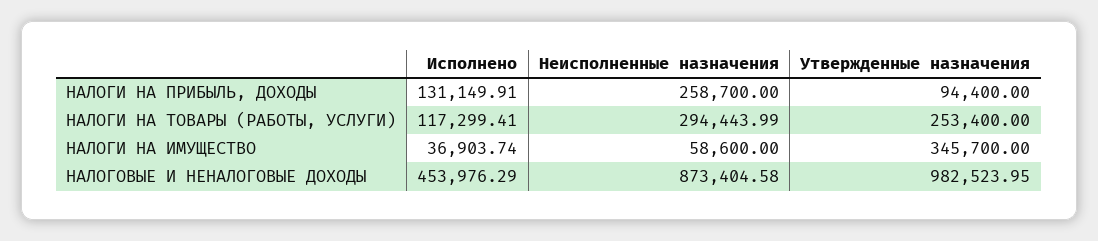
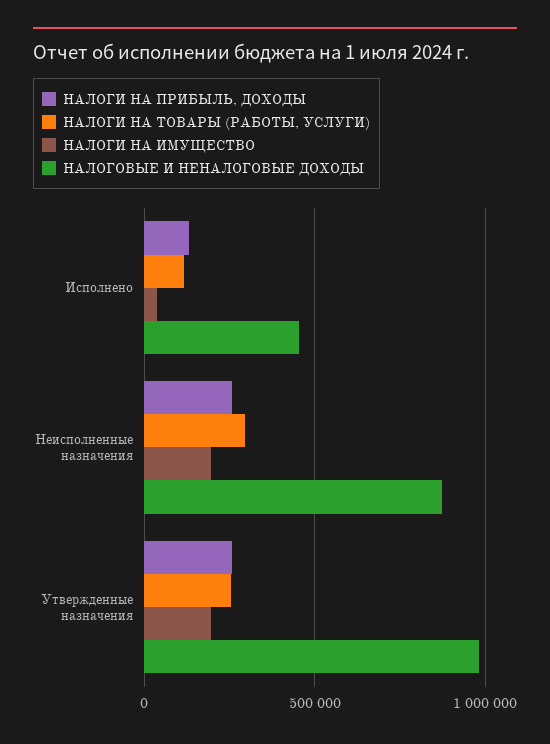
  {
    "НАЛОГИ НА ПРИБЫЛЬ, ДОХОДЫ": {
      "Исполнено": 131149.91,
      "Неисполненные назначения": 258700,
-     "Утвержденные назначения": 94400
+     "Утвержденные назначения": 250000
    },
    "НАЛОГИ НА ТОВАРЫ (РАБОТЫ, УСЛУГИ)": {
      "Исполнено": 117299.41,
      "Неисполненные назначения": 294443.99,
      "Утвержденные назначения": 253400
    },
    "НАЛОГИ НА ИМУЩЕСТВО": {
      "Исполнено": 36903.74,
-     "Неисполненные назначения": 58600,
+     "Неисполненные назначения": 200000,
-     "Утвержденные назначения": 345700
+     "Утвержденные назначения": 200000
    },
    "НАЛОГОВЫЕ И НЕНАЛОГОВЫЕ ДОХОДЫ": {
      "Исполнено": 453976.29,
      "Неисполненные назначения": 873404.58,
      "Утвержденные назначения": 982523.95
    }
  }

